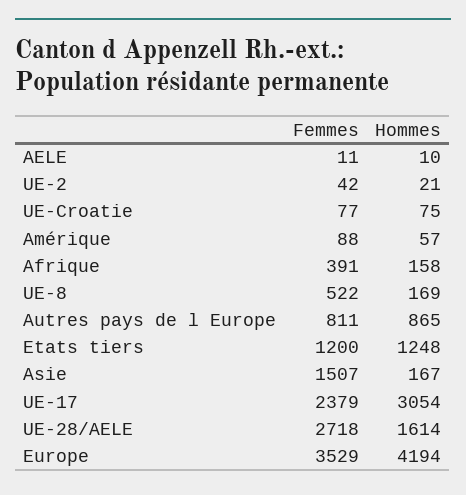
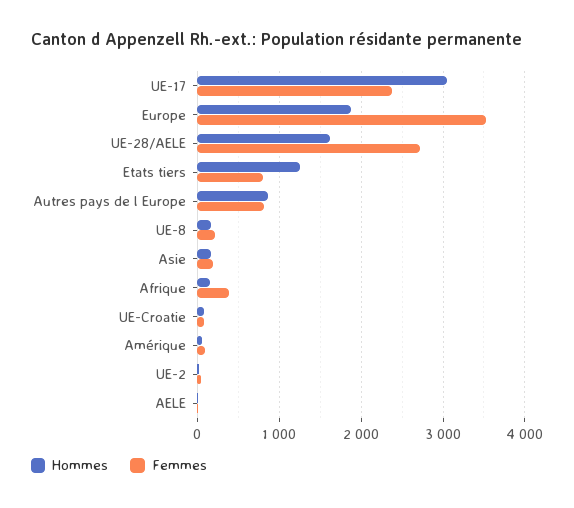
  {
    "Femmes": {
      "AELE": 11,
      "UE-2": 42,
      "UE-Croatie": 77,
      "Amérique": 88,
      "Afrique": 391,
-     "UE-8": 522,
+     "UE-8": 200,
      "Autres pays de l Europe": 811,
-     "Etats tiers": 1200,
+     "Etats tiers": 800,
-     "Asie": 1507,
+     "Asie": 200,
      "UE-17": 2379,
      "UE-28/AELE": 2718,
      "Europe": 3529
    },
    "Hommes": {
      "AELE": 10,
      "UE-2": 21,
      "UE-Croatie": 75,
      "Amérique": 57,
      "Afrique": 158,
      "UE-8": 169,
      "Autres pays de l Europe": 865,
      "Etats tiers": 1248,
      "Asie": 167,
      "UE-17": 3054,
      "UE-28/AELE": 1614,
-     "Europe": 4194
+     "Europe": 1900
    }
  }

